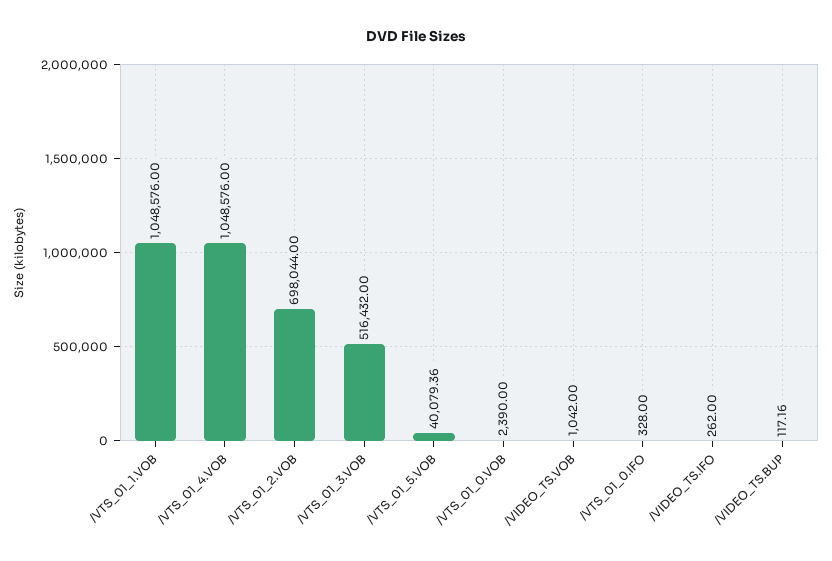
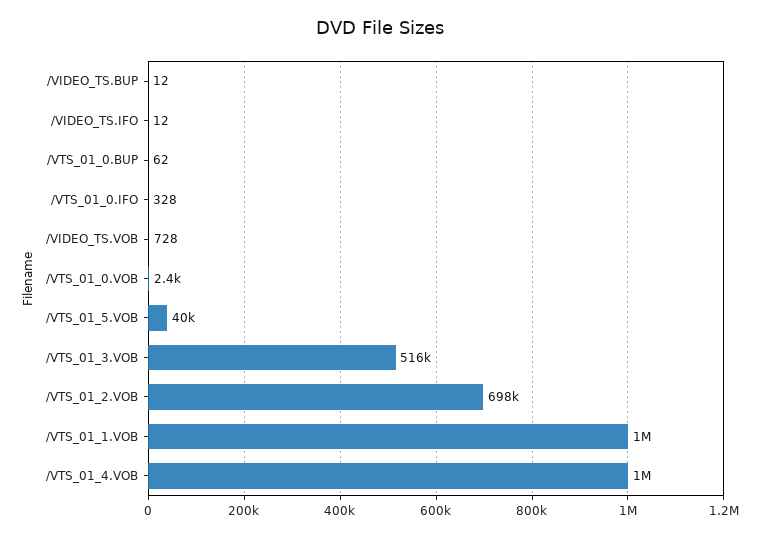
  {
    "/VTS_01_1.VOB": 1048576,
    "/VTS_01_4.VOB": 1048576,
    "/VTS_01_2.VOB": 698044,
    "/VTS_01_3.VOB": 516432,
    "/VTS_01_5.VOB": 40079.36,
    "/VTS_01_0.VOB": 2390,
-   "/VIDEO_TS.VOB": 1042,
+   "/VIDEO_TS.VOB": 728,
    "/VTS_01_0.IFO": 328,
-   "/VIDEO_TS.IFO": 262,
+   "/VIDEO_TS.IFO": 12,
-   "/VIDEO_TS.BUP": 117.16
+   "/VIDEO_TS.BUP": 12,
+   "/VTS_01_0.BUP": 62
  }

